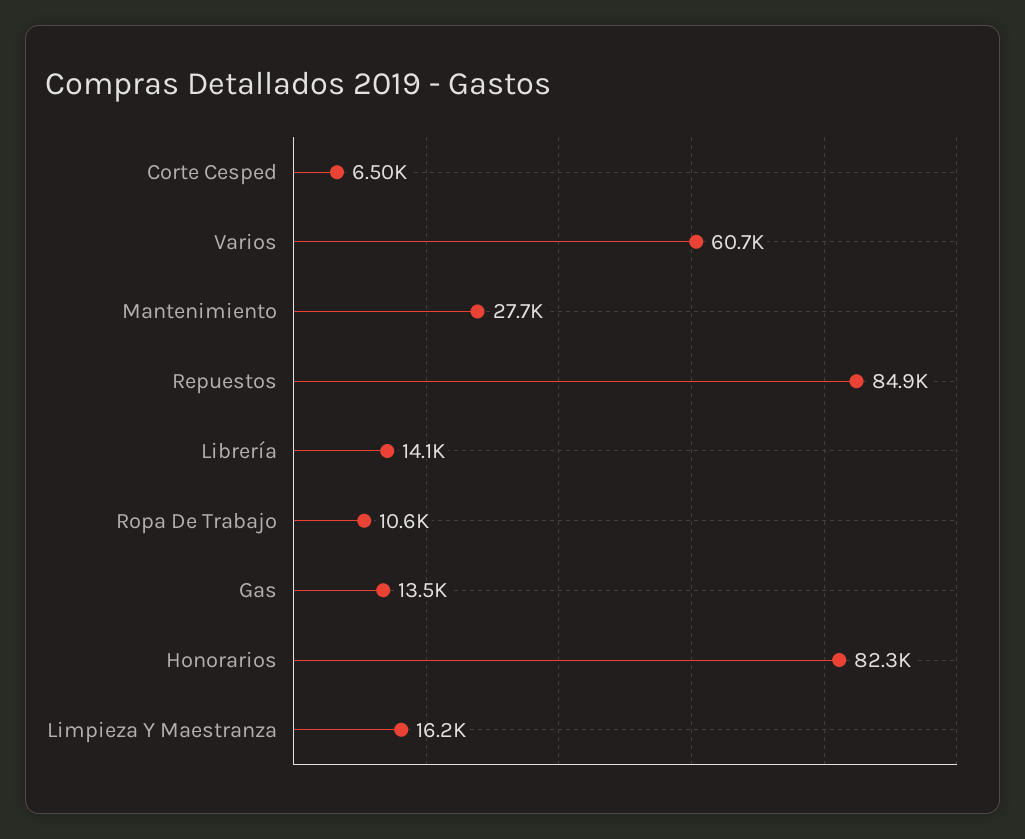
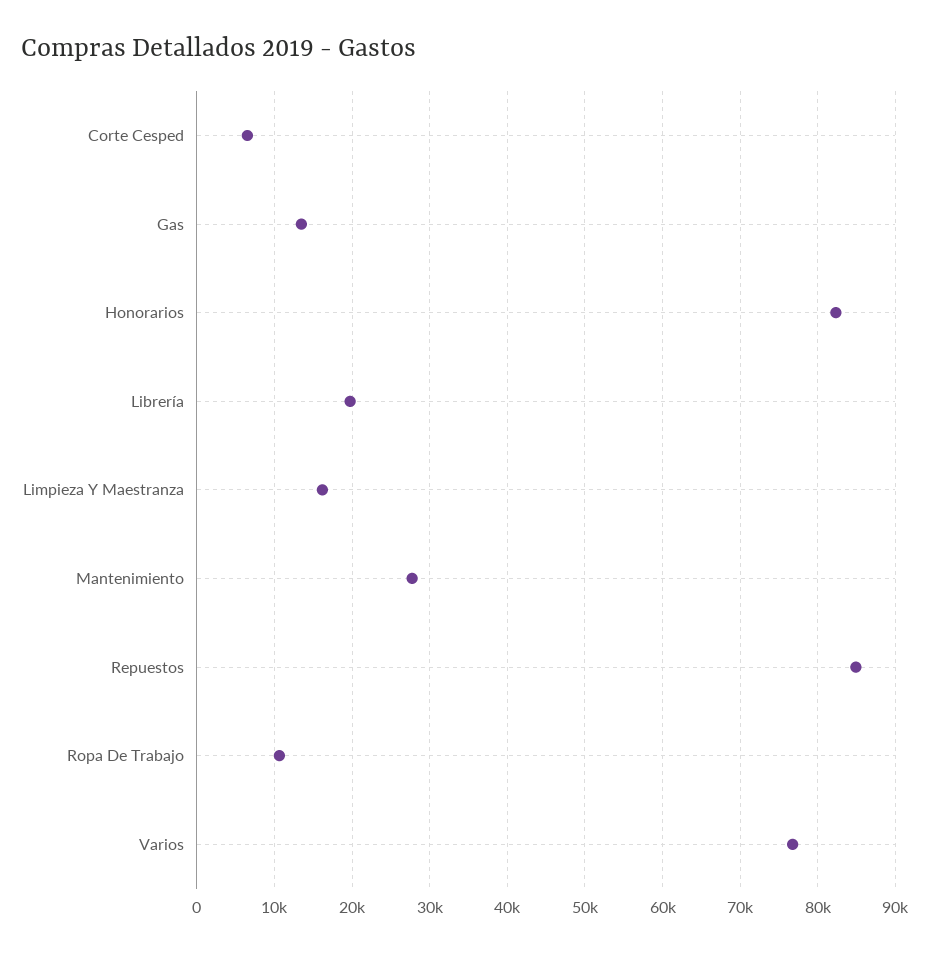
  {
    "Corte Cesped": 6500,
-   "Varios": 60700,
+   "Varios": 77000,
    "Mantenimiento": 27700,
    "Repuestos": 84900,
-   "Librería": 14100,
+   "Librería": 20000,
    "Ropa De Trabajo": 10600,
    "Gas": 13500,
    "Honorarios": 82300,
    "Limpieza Y Maestranza": 16200
  }

